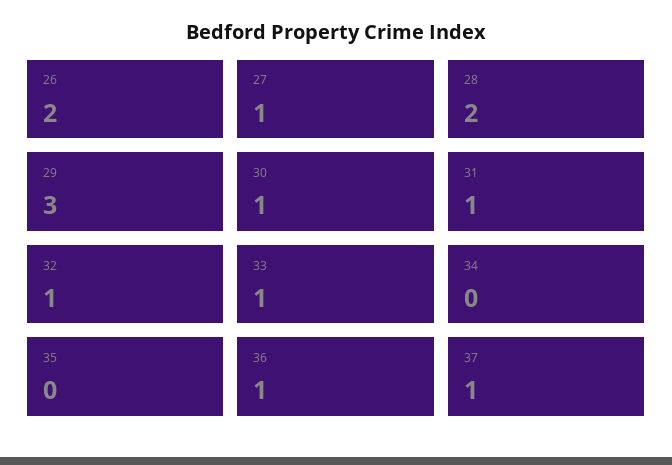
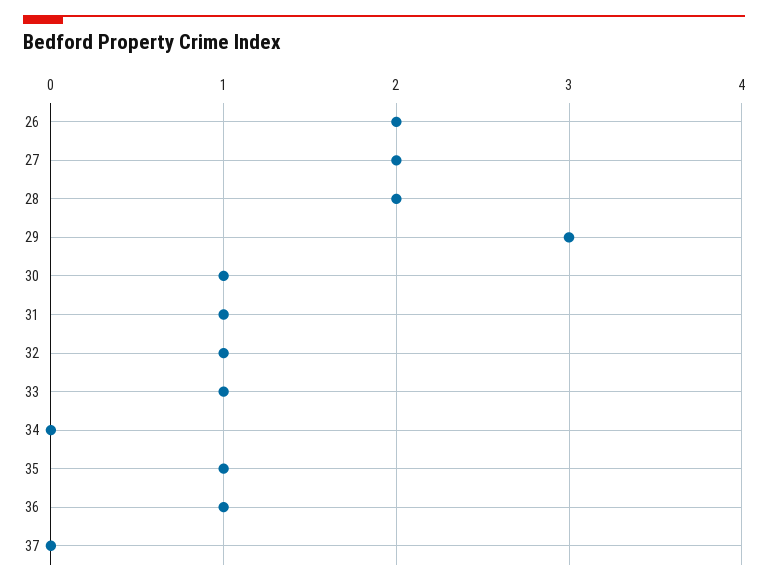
  {
    "26": 2,
-   "27": 1,
+   "27": 2,
    "28": 2,
    "29": 3,
    "30": 1,
    "31": 1,
    "32": 1,
    "33": 1,
    "34": 0,
-   "35": 0,
+   "35": 1,
    "36": 1,
-   "37": 1
+   "37": 0
  }

